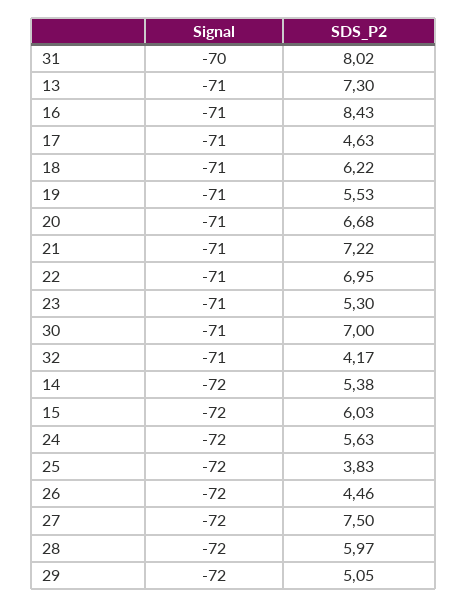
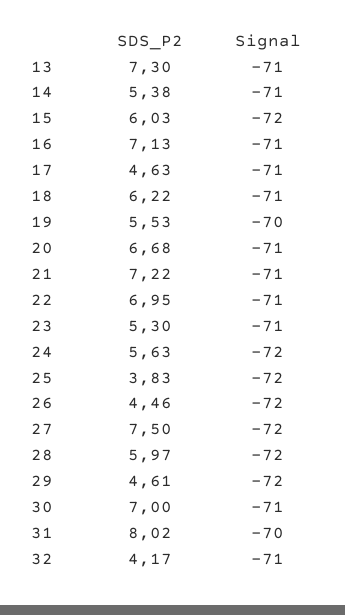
  {
    "Signal": {
      "31": -70,
      "13": -71,
      "16": -71,
      "17": -71,
      "18": -71,
-     "19": -71,
+     "19": -70,
      "20": -71,
      "21": -71,
      "22": -71,
      "23": -71,
      "30": -71,
      "32": -71,
-     "14": -72,
+     "14": -71,
      "15": -72,
      "24": -72,
      "25": -72,
      "26": -72,
      "27": -72,
      "28": -72,
      "29": -72
    },
    "SDS_P2": {
      "31": 8.02,
      "13": 7.3,
-     "16": 8.43,
+     "16": 7.13,
      "17": 4.63,
      "18": 6.22,
      "19": 5.53,
      "20": 6.68,
      "21": 7.22,
      "22": 6.95,
      "23": 5.3,
      "30": 7,
      "32": 4.17,
      "14": 5.38,
      "15": 6.03,
      "24": 5.63,
      "25": 3.83,
      "26": 4.46,
      "27": 7.5,
      "28": 5.97,
-     "29": 5.05
+     "29": 4.61
    }
  }

